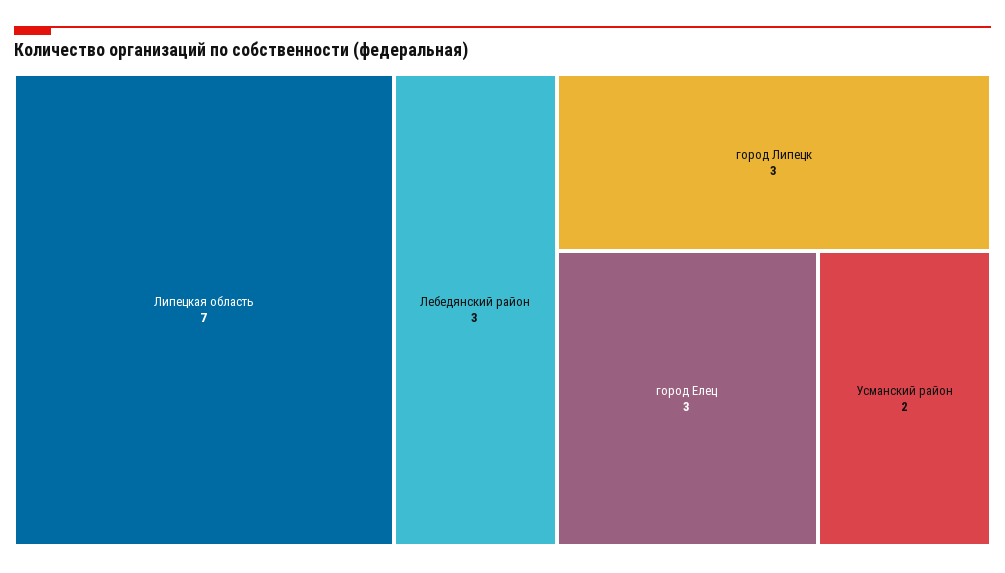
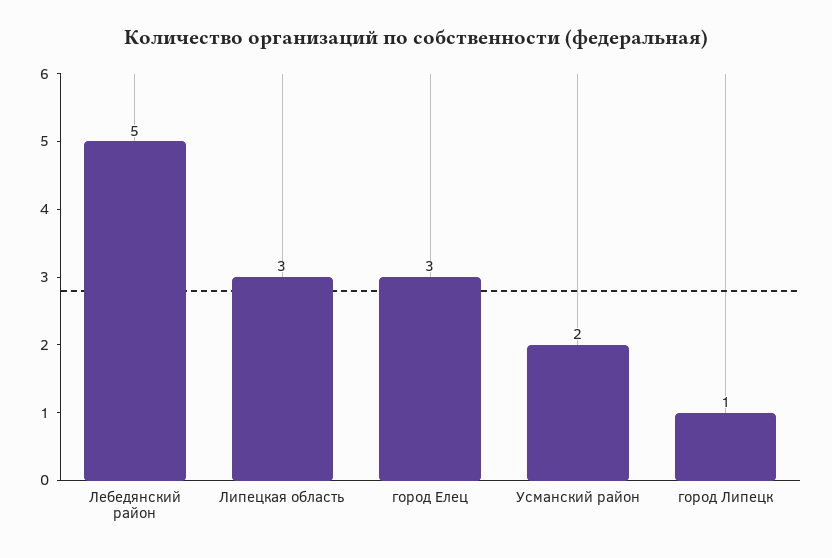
  {
-   "Липецкая область": 7,
+   "Липецкая область": 3,
-   "Лебедянский район": 3,
+   "Лебедянский район": 5,
-   "город Липецк": 3,
+   "город Липецк": 1,
    "город Елец": 3,
    "Усманский район": 2
  }

